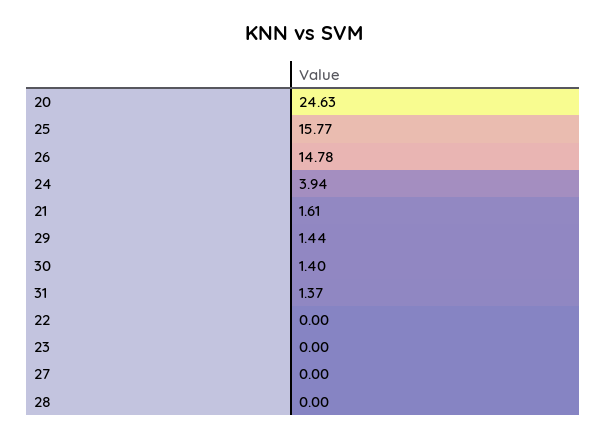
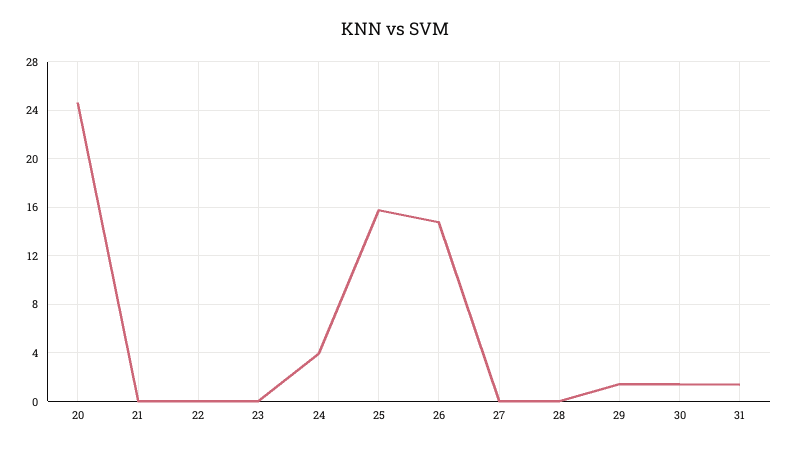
  {
    "20": 24.63,
    "25": 15.77,
    "26": 14.78,
    "24": 3.94,
-   "21": 1.61,
+   "21": 0,
    "29": 1.44,
    "30": 1.4,
    "31": 1.37,
    "22": 0,
    "23": 0,
    "27": 0,
    "28": 0
  }

